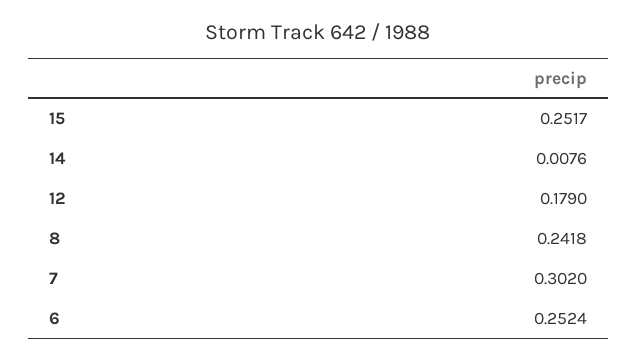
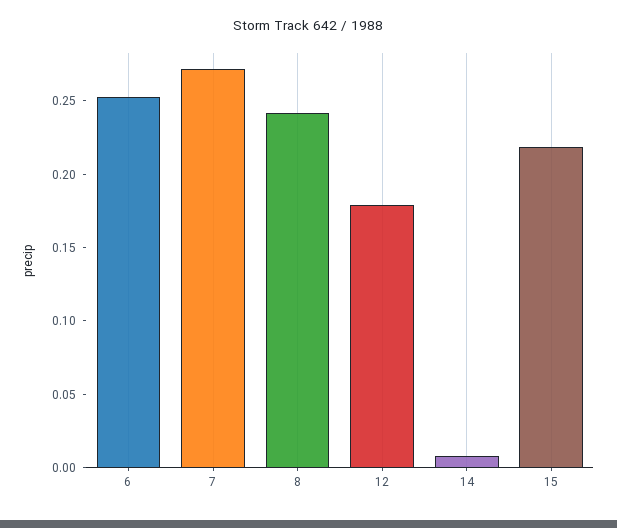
  {
-   "15": 0.2517,
+   "15": 0.22,
    "14": 0.0076,
    "12": 0.179,
    "8": 0.2418,
-   "7": 0.302,
+   "7": 0.27,
    "6": 0.2524
  }

